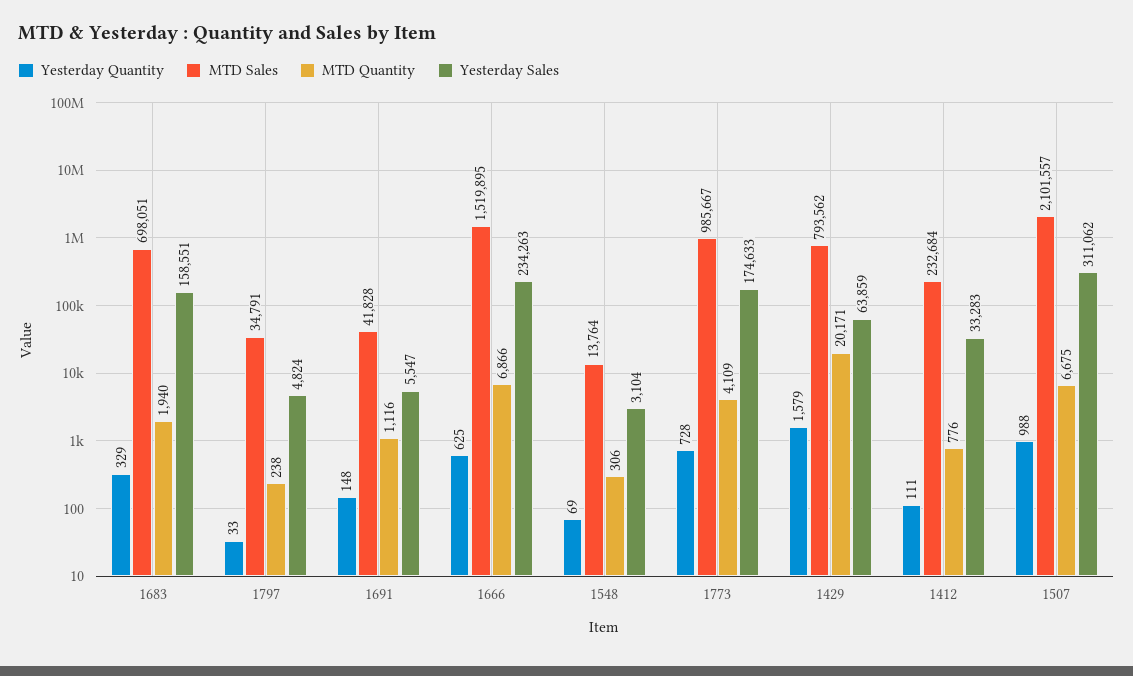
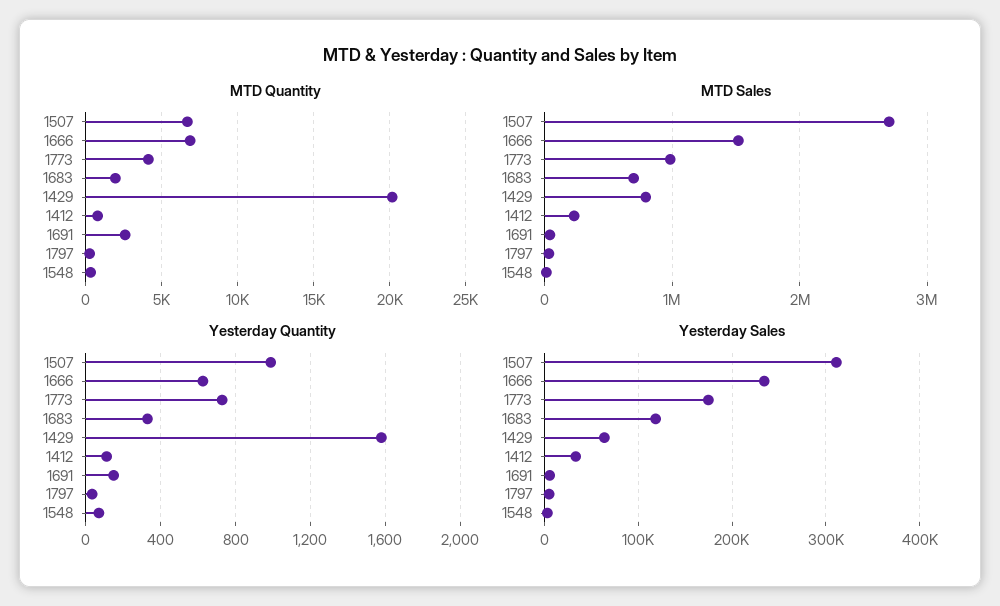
  {
    "Yesterday Quantity": {
      "1683": 329,
      "1797": 33,
      "1691": 148,
      "1666": 625,
      "1548": 69,
      "1773": 728,
      "1429": 1579,
      "1412": 111,
      "1507": 988
    },
    "MTD Sales": {
      "1683": 698051,
      "1797": 34791,
      "1691": 41828,
      "1666": 1519895,
      "1548": 13764,
      "1773": 985667,
      "1429": 793562,
      "1412": 232684,
-     "1507": 2101557
+     "1507": 2700000
    },
    "MTD Quantity": {
      "1683": 1940,
      "1797": 238,
-     "1691": 1116,
+     "1691": 2500,
      "1666": 6866,
      "1548": 306,
      "1773": 4109,
      "1429": 20171,
      "1412": 776,
      "1507": 6675
    },
    "Yesterday Sales": {
-     "1683": 158551,
+     "1683": 120000,
      "1797": 4824,
      "1691": 5547,
      "1666": 234263,
      "1548": 3104,
      "1773": 174633,
      "1429": 63859,
      "1412": 33283,
      "1507": 311062
    }
  }

